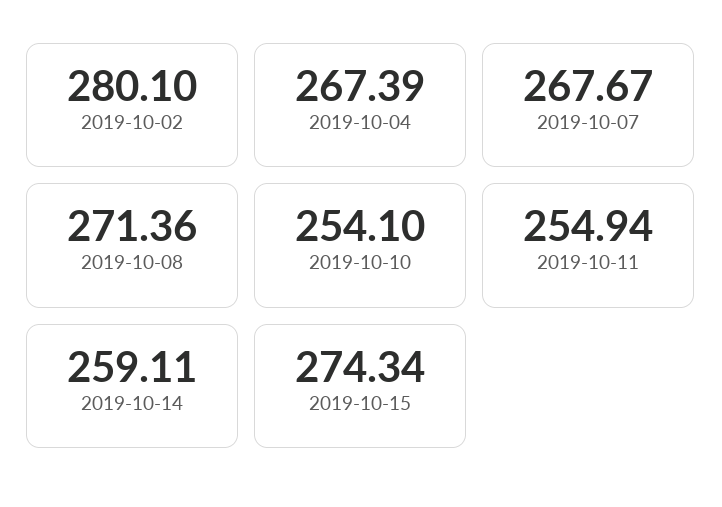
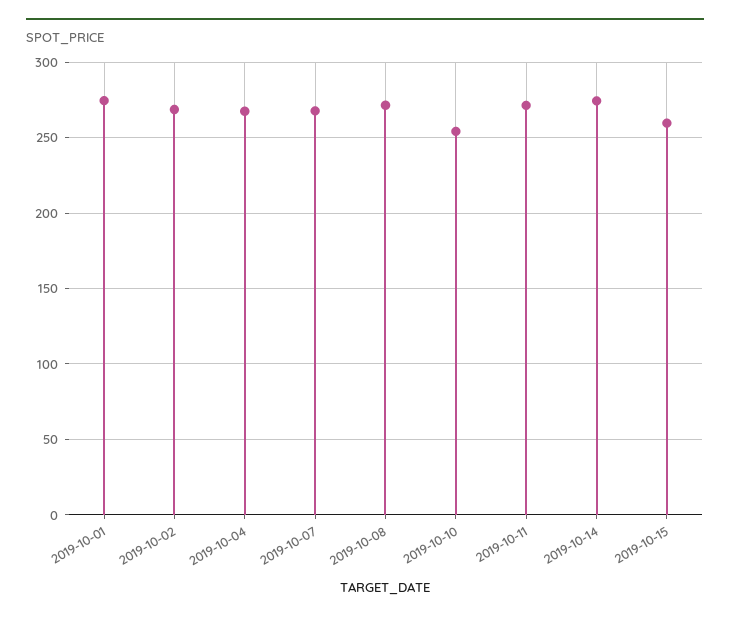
  {
-   "2019-10-02": 280.1,
+   "2019-10-02": 270,
    "2019-10-04": 267.39,
    "2019-10-07": 267.67,
    "2019-10-08": 271.36,
    "2019-10-10": 254.1,
-   "2019-10-11": 254.94,
+   "2019-10-11": 270,
-   "2019-10-14": 259.11,
+   "2019-10-14": 275,
-   "2019-10-15": 274.34
+   "2019-10-15": 260,
+   "2019-10-01": 275
  }

